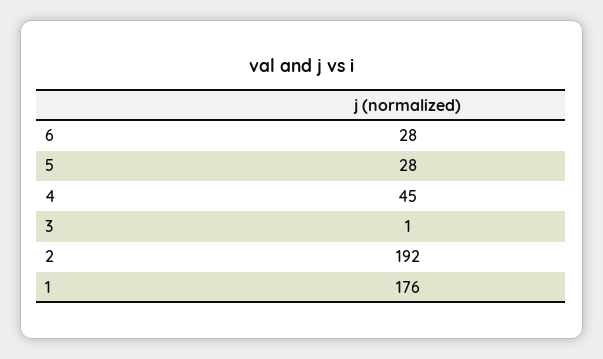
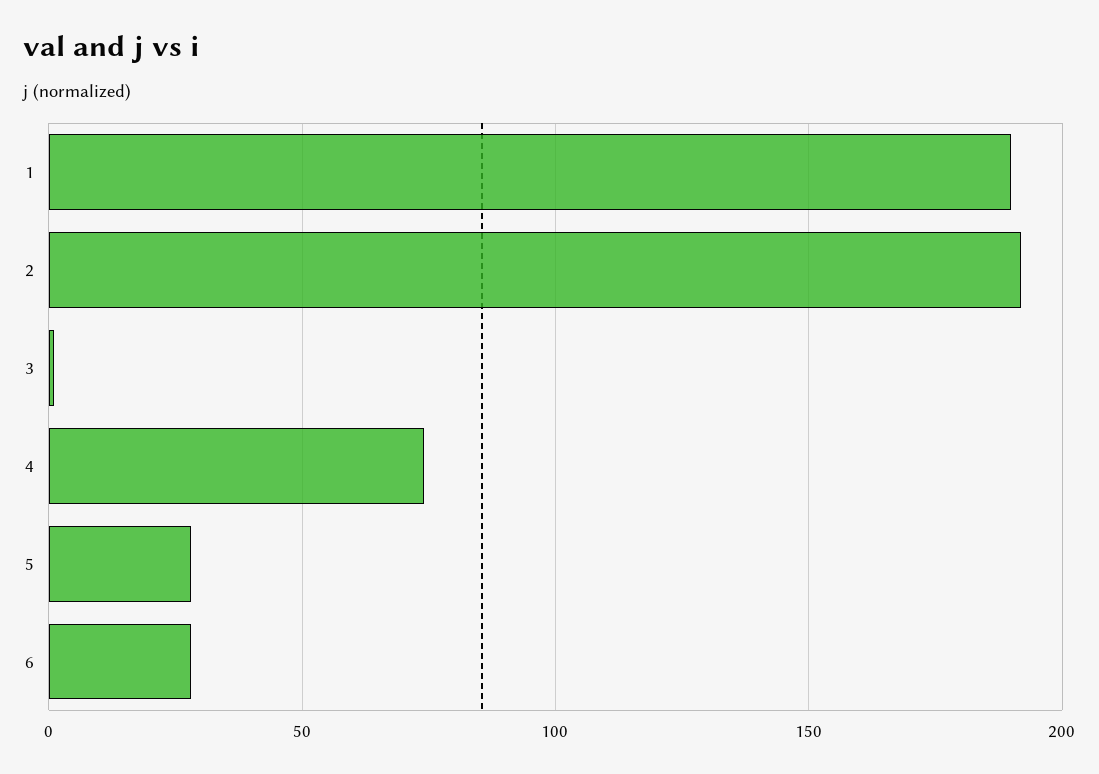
  {
    "6": 28,
    "5": 28,
-   "4": 45,
+   "4": 75,
    "3": 1,
    "2": 192,
-   "1": 176
+   "1": 190
  }

